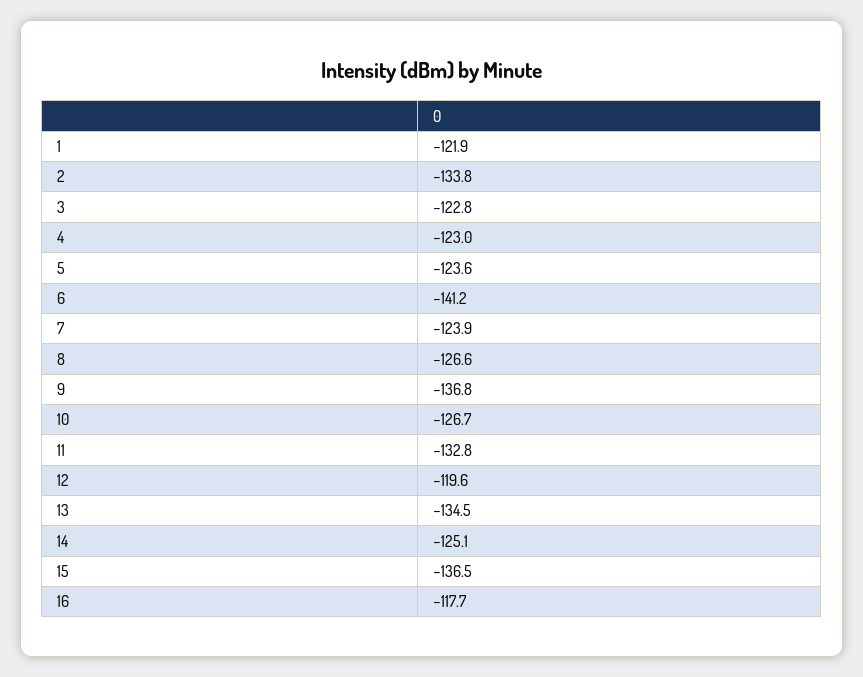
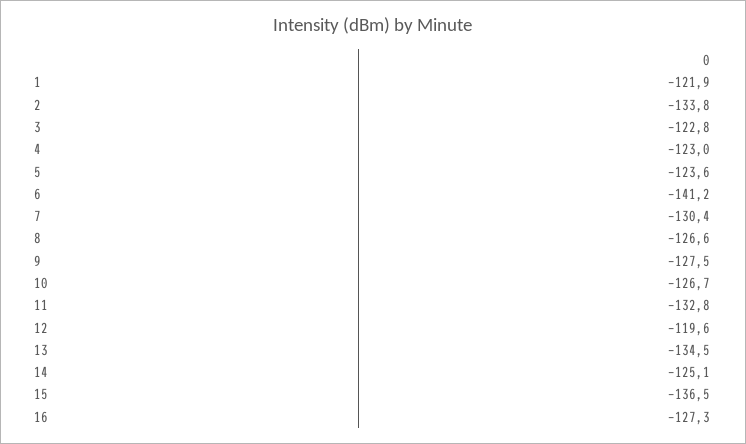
  {
    "1": -121.9,
    "2": -133.8,
    "3": -122.8,
    "4": -123,
    "5": -123.6,
    "6": -141.2,
-   "7": -123.9,
+   "7": -130.4,
    "8": -126.6,
-   "9": -136.8,
+   "9": -127.5,
    "10": -126.7,
    "11": -132.8,
    "12": -119.6,
    "13": -134.5,
    "14": -125.1,
    "15": -136.5,
-   "16": -117.7
+   "16": -127.3
  }

